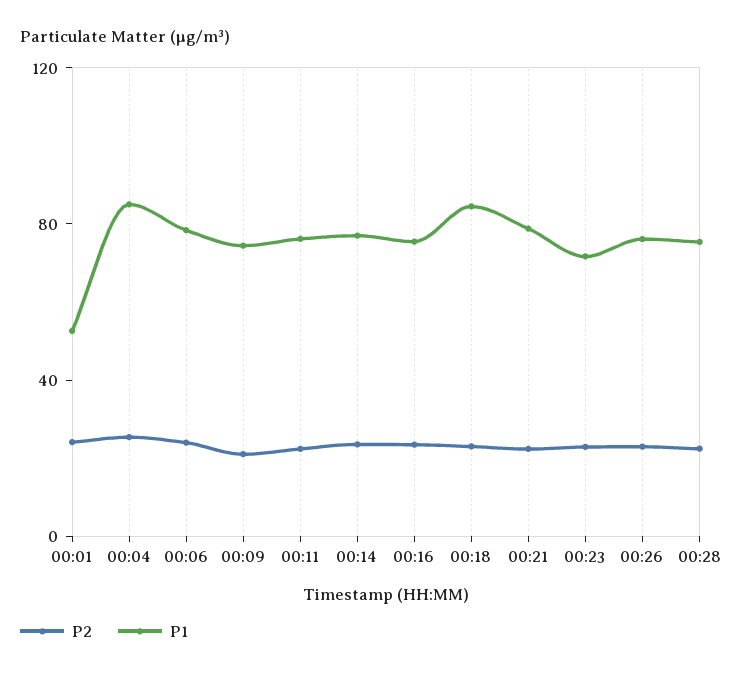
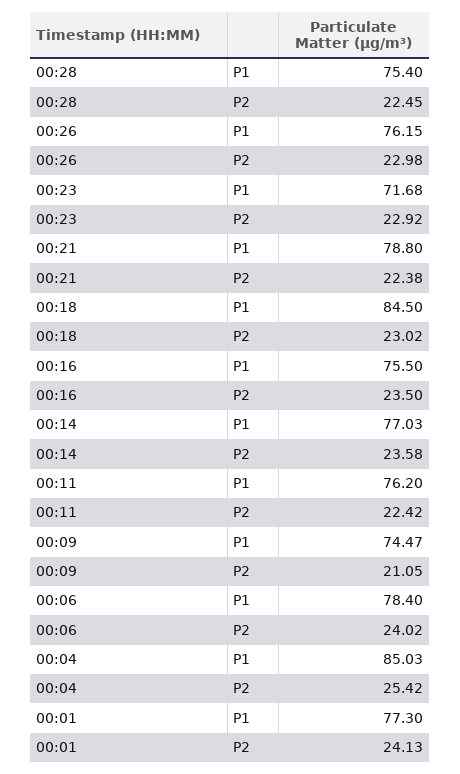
  {
    "P2": {
      "00:01": 24.13,
      "00:04": 25.42,
      "00:06": 24.02,
      "00:09": 21.05,
      "00:11": 22.42,
      "00:14": 23.58,
      "00:16": 23.5,
      "00:18": 23.02,
      "00:21": 22.38,
      "00:23": 22.92,
      "00:26": 22.98,
      "00:28": 22.45
    },
    "P1": {
-     "00:01": 50,
+     "00:01": 77.3,
      "00:04": 85.03,
      "00:06": 78.4,
      "00:09": 74.47,
      "00:11": 76.2,
      "00:14": 77.03,
      "00:16": 75.5,
      "00:18": 84.5,
      "00:21": 78.8,
      "00:23": 71.68,
      "00:26": 76.15,
      "00:28": 75.4
    }
  }

